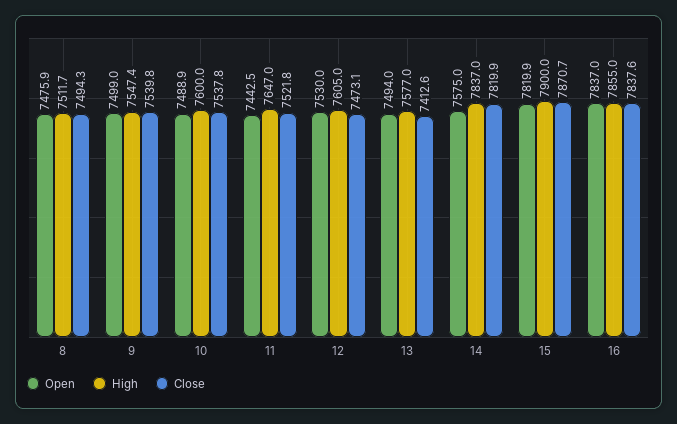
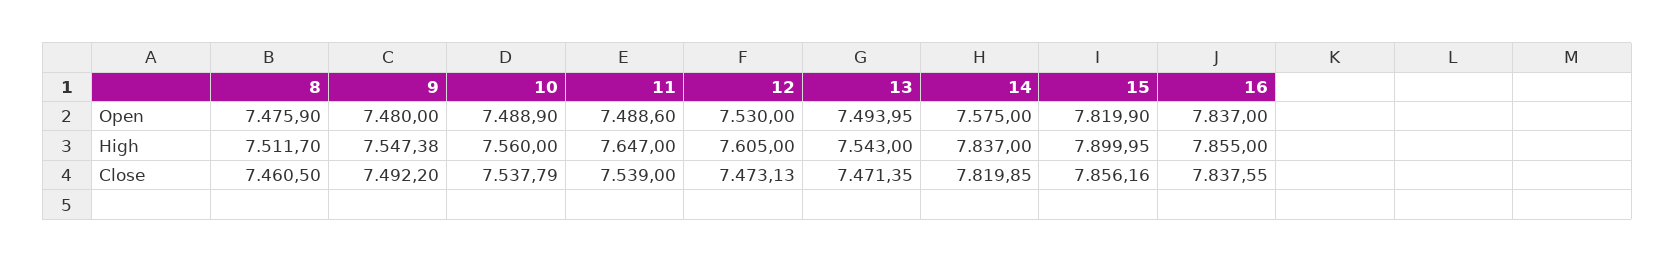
  {
    "Open": {
      "8": 7475.9,
-     "9": 7499,
+     "9": 7480,
      "10": 7488.9,
-     "11": 7442.5,
+     "11": 7488.6,
      "12": 7530,
      "13": 7493.95,
      "14": 7575,
      "15": 7819.9,
      "16": 7837
    },
    "High": {
      "8": 7511.7,
      "9": 7547.38,
-     "10": 7600,
+     "10": 7560,
      "11": 7647,
      "12": 7605,
-     "13": 7577,
+     "13": 7543,
      "14": 7837,
      "15": 7899.95,
      "16": 7855
    },
    "Close": {
-     "8": 7494.3,
+     "8": 7460.5,
-     "9": 7539.8,
+     "9": 7492.2,
      "10": 7537.79,
-     "11": 7521.8,
+     "11": 7539,
      "12": 7473.13,
-     "13": 7412.6,
+     "13": 7471.35,
      "14": 7819.85,
-     "15": 7870.7,
+     "15": 7856.16,
      "16": 7837.55
    }
  }

